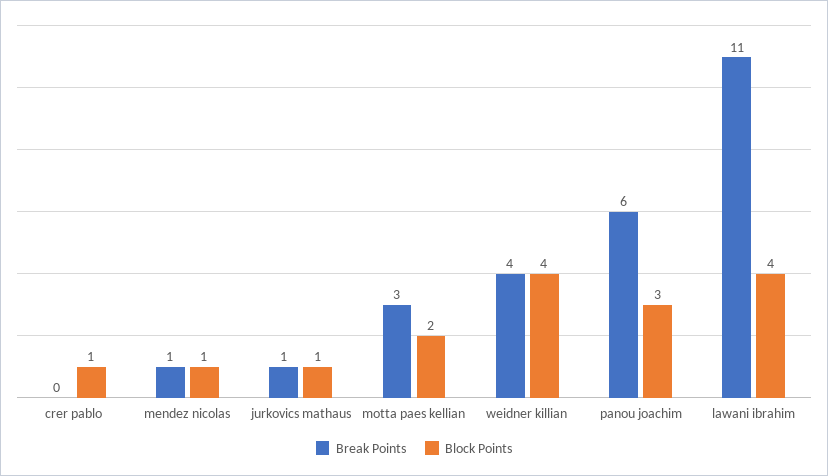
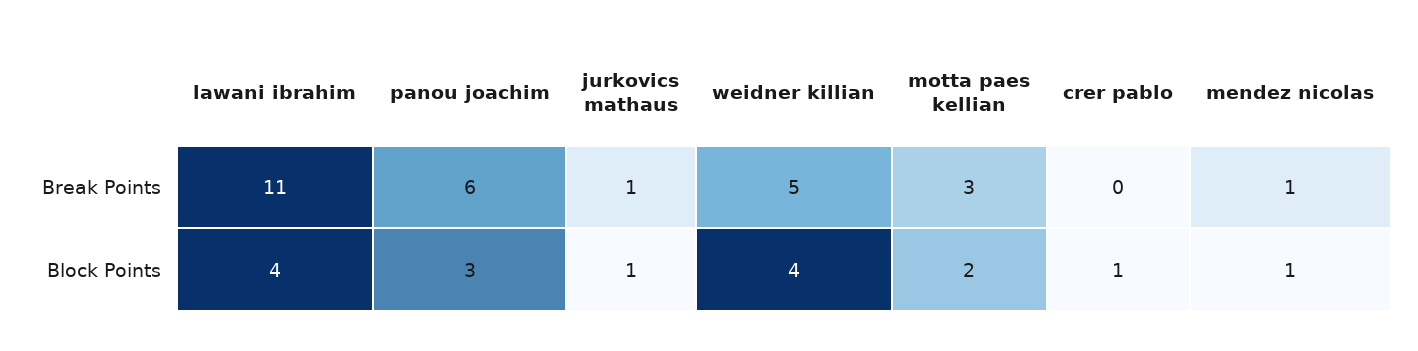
  {
    "Break Points": {
      "crer pablo": 0,
      "mendez nicolas": 1,
      "jurkovics mathaus": 1,
      "motta paes kellian": 3,
-     "weidner killian": 4,
+     "weidner killian": 5,
      "panou joachim": 6,
      "lawani ibrahim": 11
    },
    "Block Points": {
      "crer pablo": 1,
      "mendez nicolas": 1,
      "jurkovics mathaus": 1,
      "motta paes kellian": 2,
      "weidner killian": 4,
      "panou joachim": 3,
      "lawani ibrahim": 4
    }
  }

